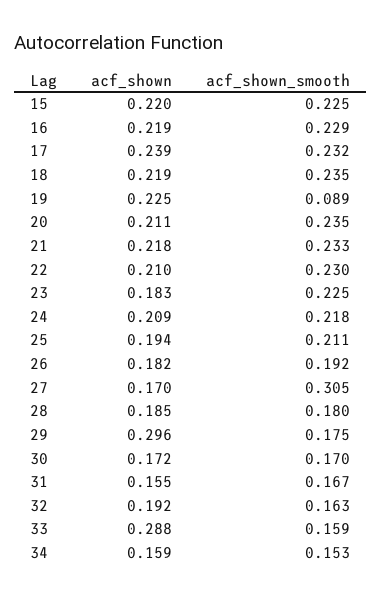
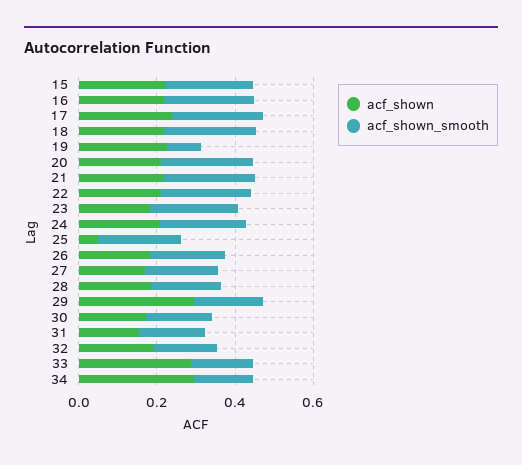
  {
    "acf_shown": {
      "15": 0.22,
      "16": 0.219,
      "17": 0.239,
      "18": 0.219,
      "19": 0.225,
      "20": 0.211,
      "21": 0.218,
      "22": 0.21,
      "23": 0.183,
      "24": 0.209,
-     "25": 0.194,
+     "25": 0.05,
      "26": 0.182,
      "27": 0.17,
      "28": 0.185,
      "29": 0.296,
      "30": 0.172,
      "31": 0.155,
      "32": 0.192,
      "33": 0.288,
-     "34": 0.159
+     "34": 0.3
    },
    "acf_shown_smooth": {
      "15": 0.225,
      "16": 0.229,
      "17": 0.232,
      "18": 0.235,
      "19": 0.089,
      "20": 0.235,
      "21": 0.233,
      "22": 0.23,
      "23": 0.225,
      "24": 0.218,
      "25": 0.211,
      "26": 0.192,
-     "27": 0.305,
+     "27": 0.2,
      "28": 0.18,
      "29": 0.175,
      "30": 0.17,
      "31": 0.167,
      "32": 0.163,
      "33": 0.159,
      "34": 0.153
    }
  }

